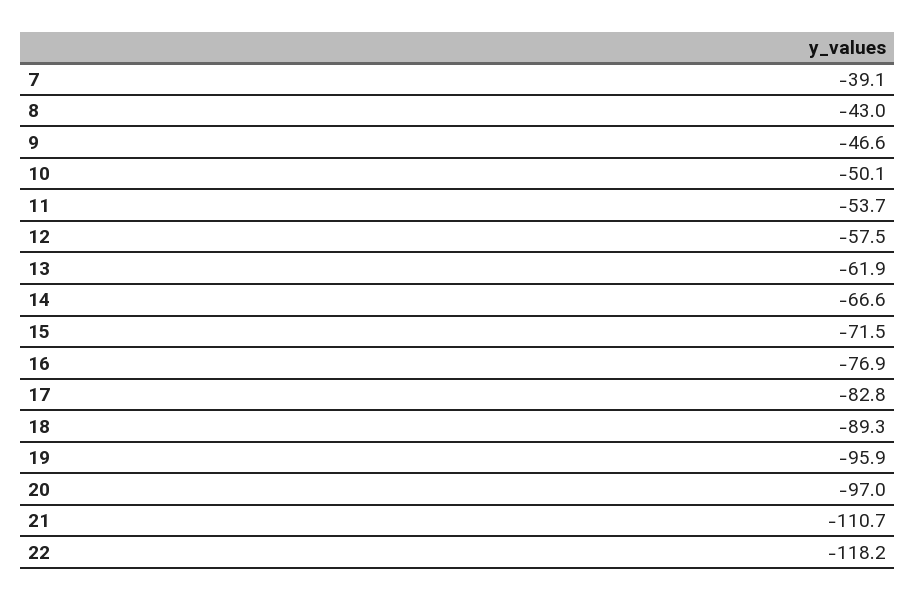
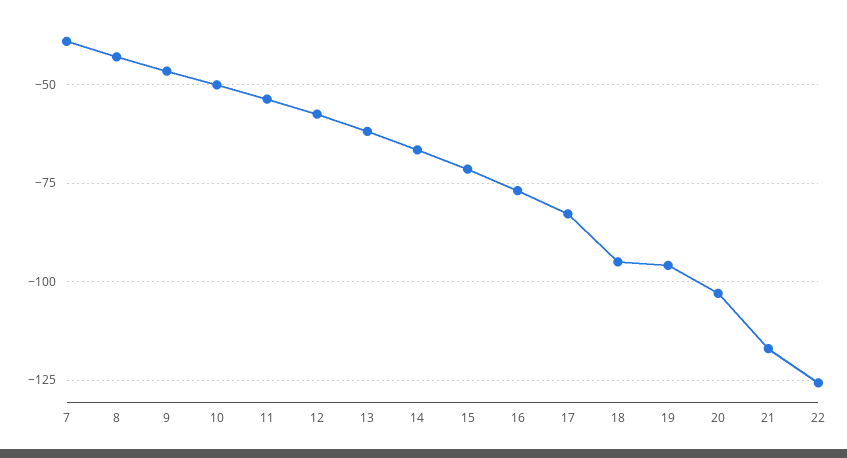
  {
    "7": -39.1,
    "8": -43,
    "9": -46.6,
    "10": -50.1,
    "11": -53.7,
    "12": -57.5,
    "13": -61.9,
    "14": -66.6,
    "15": -71.5,
    "16": -76.9,
    "17": -82.8,
-   "18": -89.3,
+   "18": -95,
    "19": -95.9,
-   "20": -97,
+   "20": -102.5,
-   "21": -110.7,
+   "21": -117.5,
-   "22": -118.2
+   "22": -125
  }

